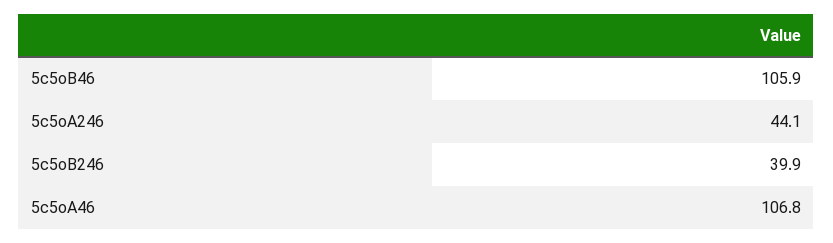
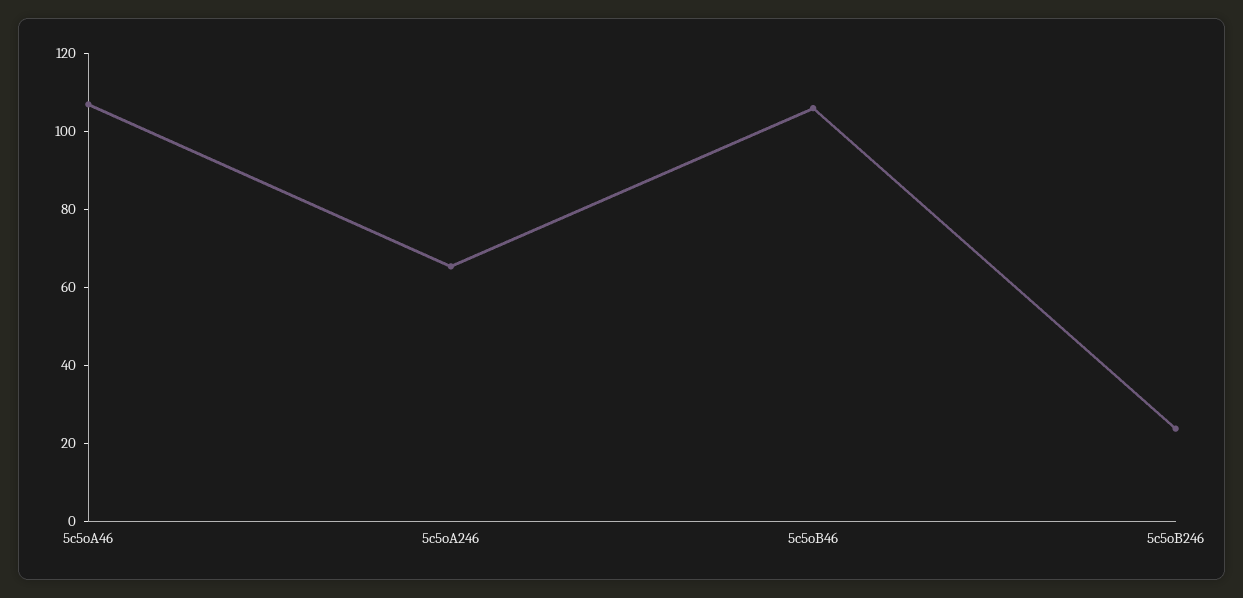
  {
    "5c5oB46": 105.9,
-   "5c5oA246": 44.1,
+   "5c5oA246": 65,
-   "5c5oB246": 39.9,
+   "5c5oB246": 25,
    "5c5oA46": 106.8
  }

